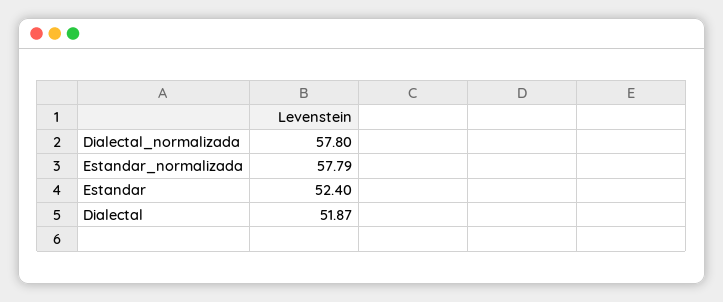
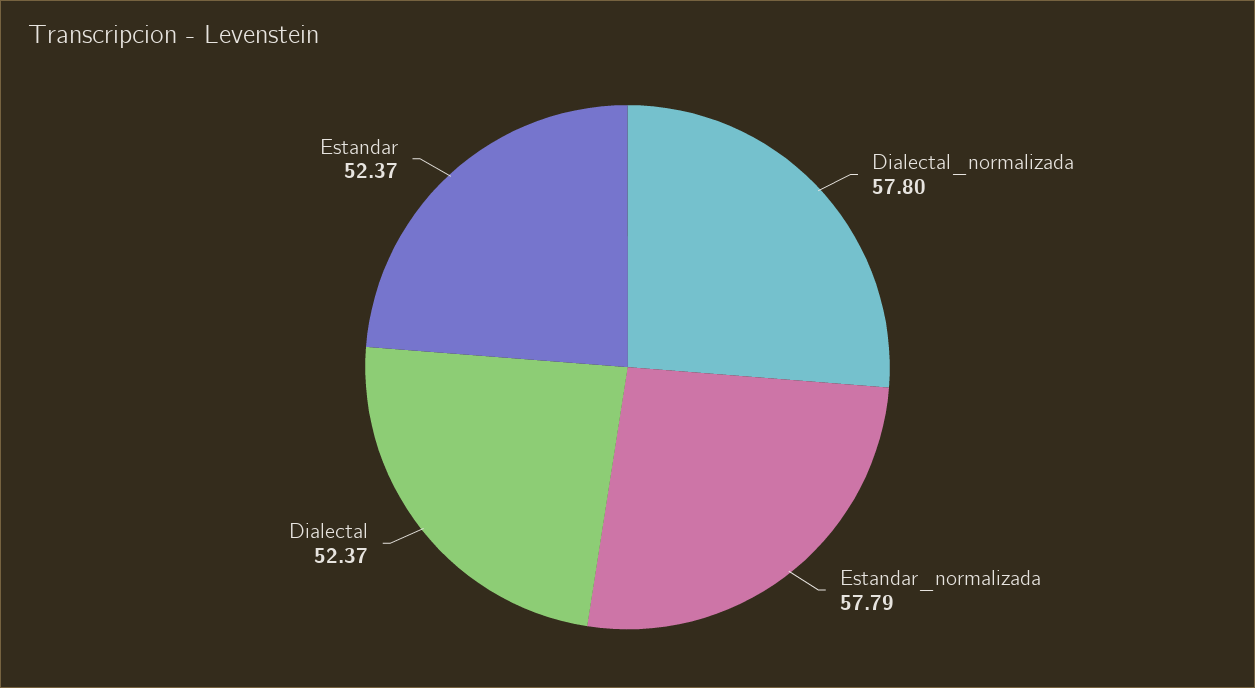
  {
    "Dialectal_normalizada": 57.8,
    "Estandar_normalizada": 57.79,
-   "Estandar": 52.4,
+   "Estandar": 52.37,
-   "Dialectal": 51.87
+   "Dialectal": 52.37
  }

